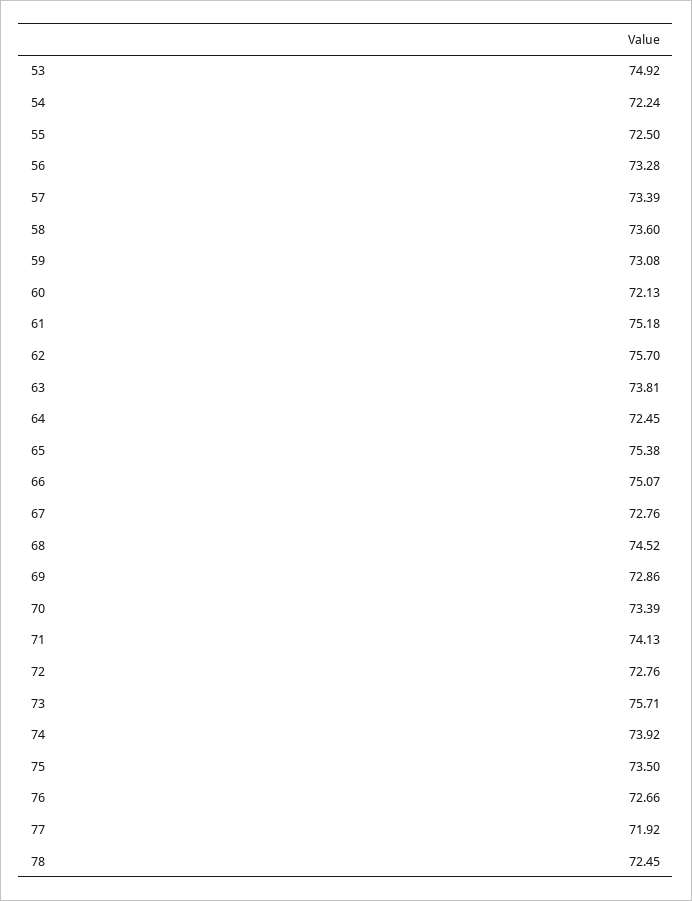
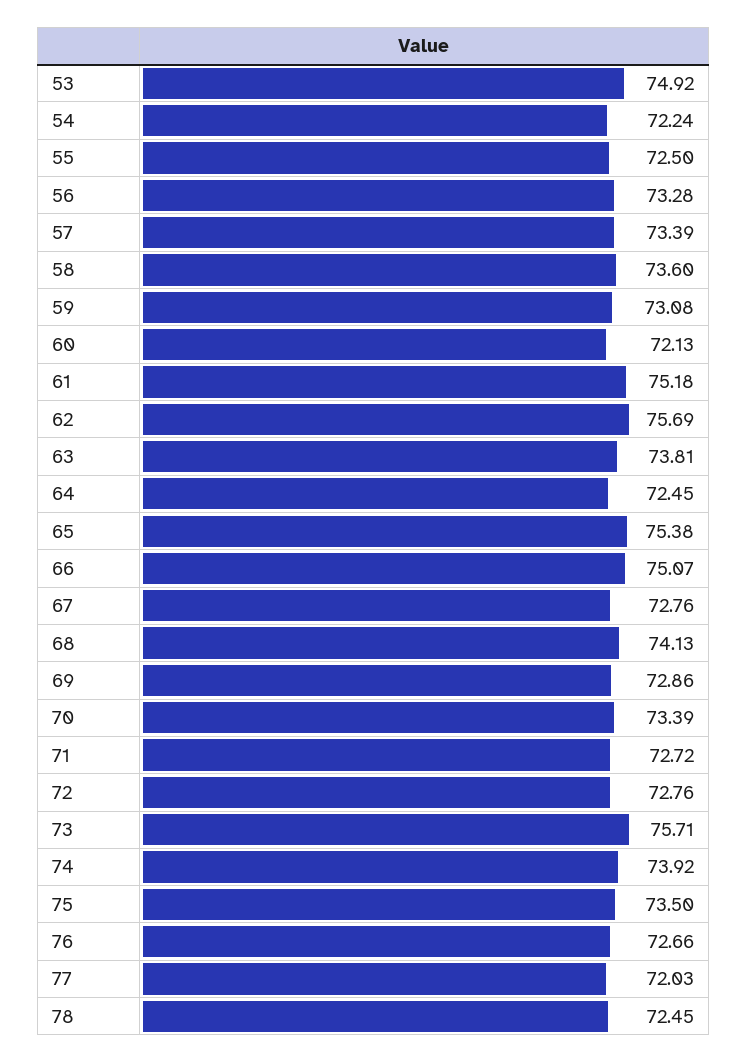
  {
    "53": 74.92,
    "54": 72.24,
    "55": 72.5,
    "56": 73.28,
    "57": 73.39,
    "58": 73.6,
    "59": 73.08,
    "60": 72.13,
    "61": 75.18,
-   "62": 75.7,
+   "62": 75.69,
    "63": 73.81,
    "64": 72.45,
    "65": 75.38,
    "66": 75.07,
    "67": 72.76,
-   "68": 74.52,
+   "68": 74.13,
    "69": 72.86,
    "70": 73.39,
-   "71": 74.13,
+   "71": 72.72,
    "72": 72.76,
    "73": 75.71,
    "74": 73.92,
    "75": 73.5,
    "76": 72.66,
-   "77": 71.92,
+   "77": 72.03,
    "78": 72.45
  }

